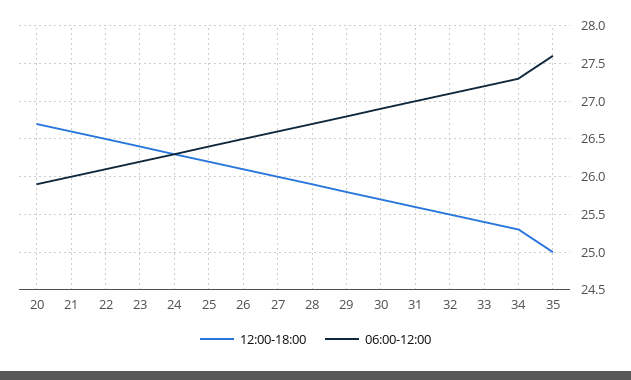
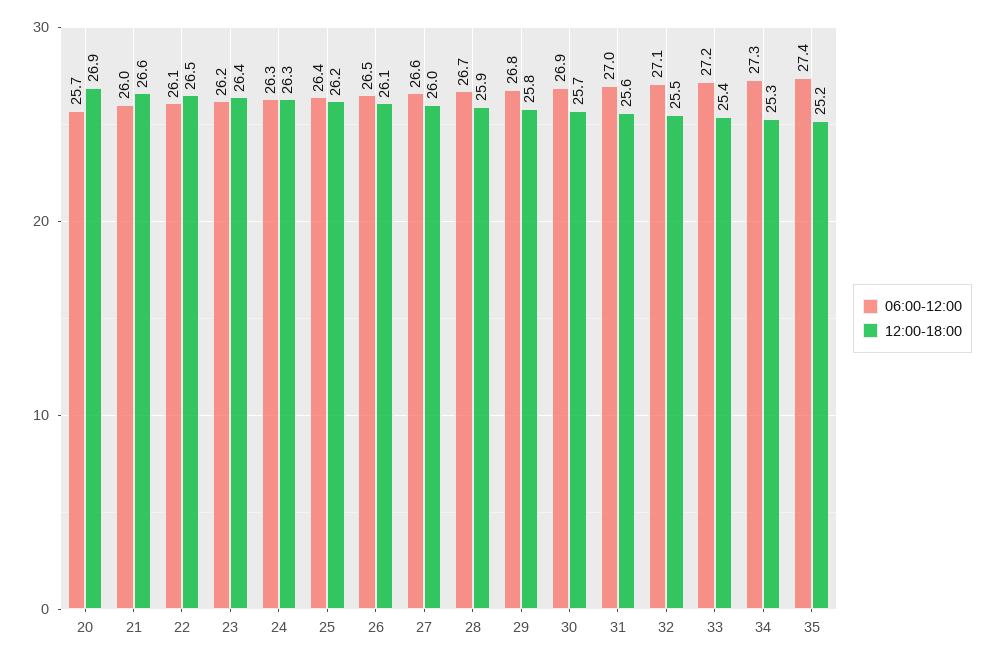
  {
    "12:00-18:00": {
-     "20": 26.7,
+     "20": 26.9,
      "21": 26.6,
      "22": 26.5,
      "23": 26.4,
      "24": 26.3,
      "25": 26.2,
      "26": 26.1,
      "27": 26,
      "28": 25.9,
      "29": 25.8,
      "30": 25.7,
      "31": 25.6,
      "32": 25.5,
      "33": 25.4,
      "34": 25.3,
-     "35": 25
+     "35": 25.2
    },
    "06:00-12:00": {
-     "20": 25.9,
+     "20": 25.7,
      "21": 26,
      "22": 26.1,
      "23": 26.2,
      "24": 26.3,
      "25": 26.4,
      "26": 26.5,
      "27": 26.6,
      "28": 26.7,
      "29": 26.8,
      "30": 26.9,
      "31": 27,
      "32": 27.1,
      "33": 27.2,
      "34": 27.3,
-     "35": 27.6
+     "35": 27.4
    }
  }

